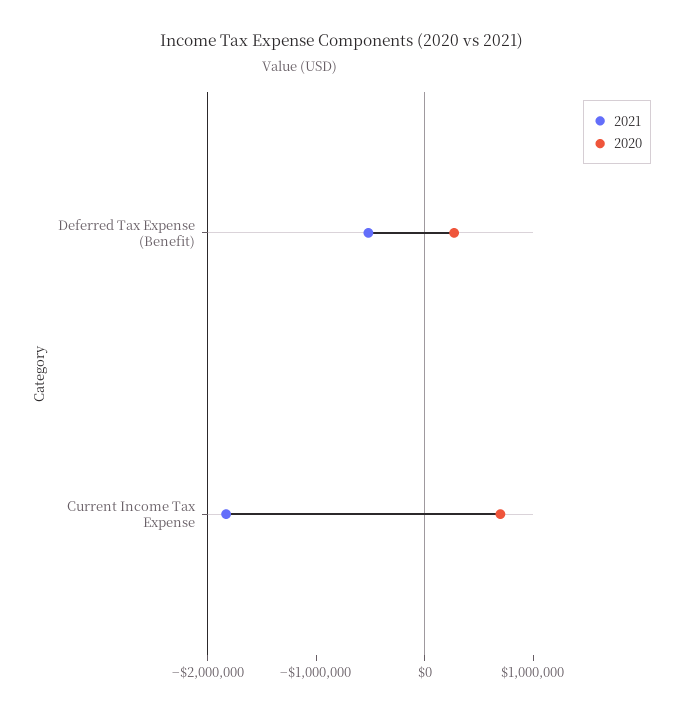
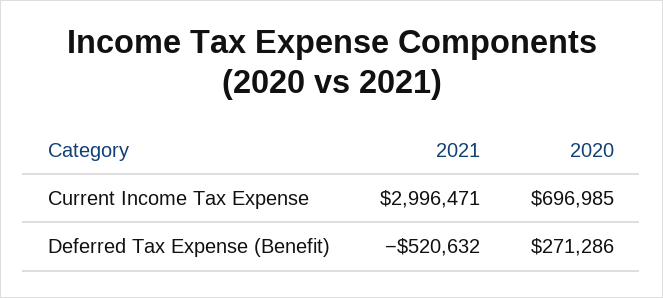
  {
    "2021": {
      "Deferred Tax Expense (Benefit)": -520632,
-     "Current Income Tax Expense": -1800000
+     "Current Income Tax Expense": 2996471
    },
    "2020": {
      "Deferred Tax Expense (Benefit)": 271286,
      "Current Income Tax Expense": 696985
    }
  }

